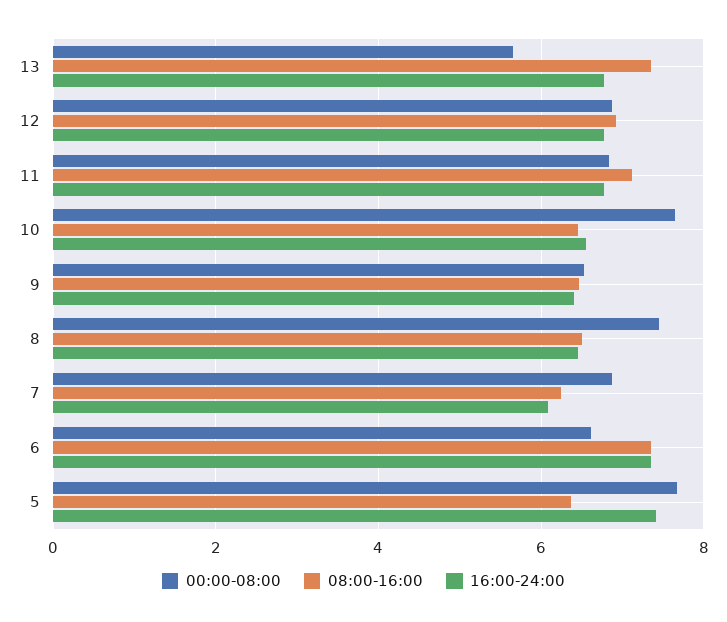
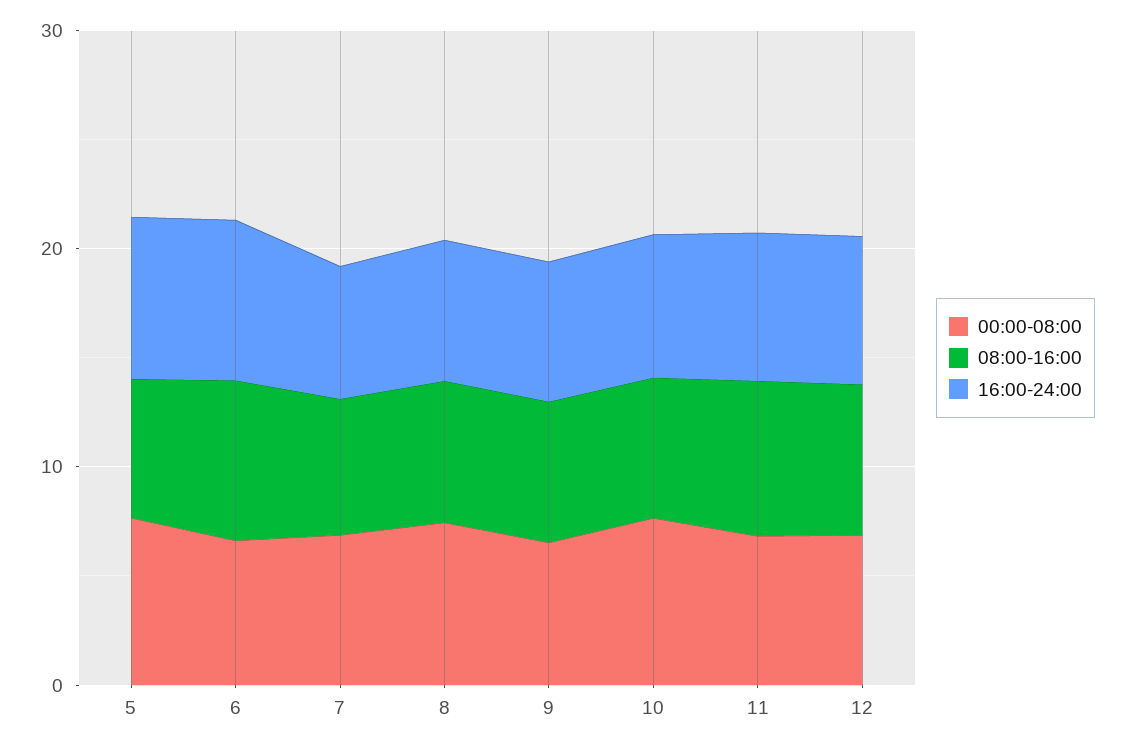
  {
    "00:00-08:00": {
-     "13": 5.6,
      "12": 6.8,
      "11": 6.8,
      "10": 7.6,
      "9": 6.6,
      "8": 7.4,
      "7": 6.8,
      "6": 6.6,
      "5": 7.6
    },
    "08:00-16:00": {
-     "13": 7.4,
      "12": 7,
      "11": 7.2,
      "10": 6.4,
      "9": 6.4,
      "8": 6.6,
      "7": 6.2,
      "6": 7.4,
      "5": 6.4
    },
    "16:00-24:00": {
-     "13": 6.8,
      "12": 6.8,
      "11": 6.8,
      "10": 6.6,
      "9": 6.4,
      "8": 6.4,
      "7": 6,
      "6": 7.4,
      "5": 7.4
    }
  }

